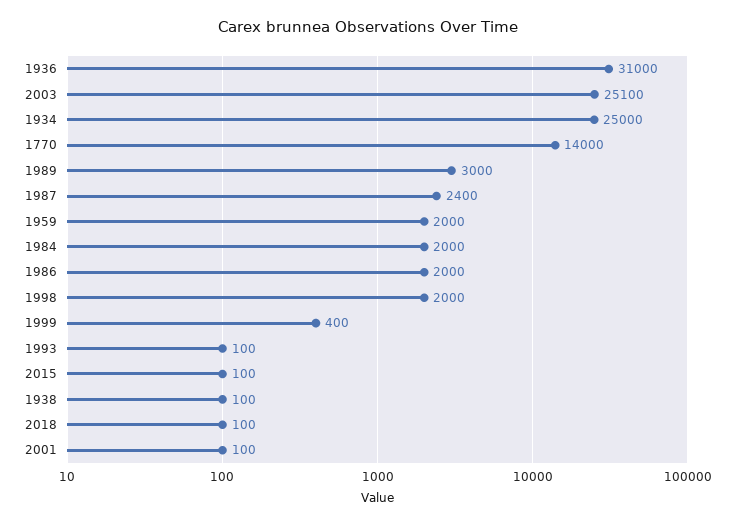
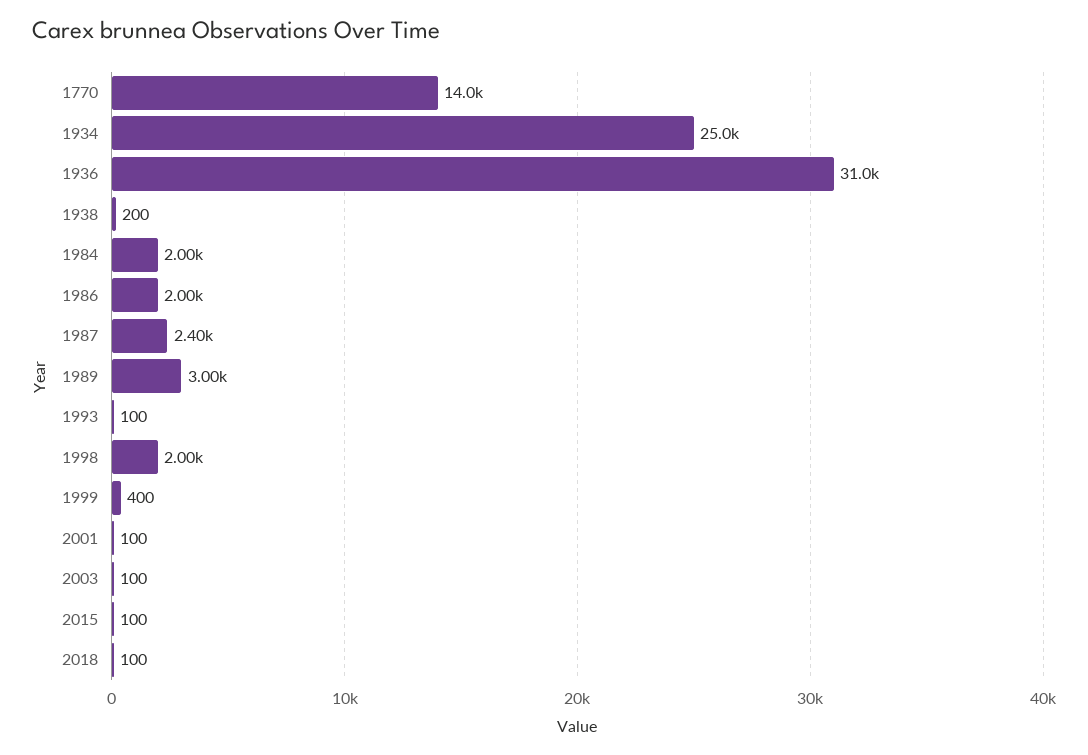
  {
    "1936": 31000,
-   "2003": 25100,
+   "2003": 100,
    "1934": 25000,
    "1770": 14000,
    "1989": 3000,
    "1987": 2400,
-   "1959": 2000,
    "1984": 2000,
    "1986": 2000,
    "1998": 2000,
    "1999": 400,
    "1993": 100,
    "2015": 100,
-   "1938": 100,
+   "1938": 200,
    "2018": 100,
    "2001": 100
  }

